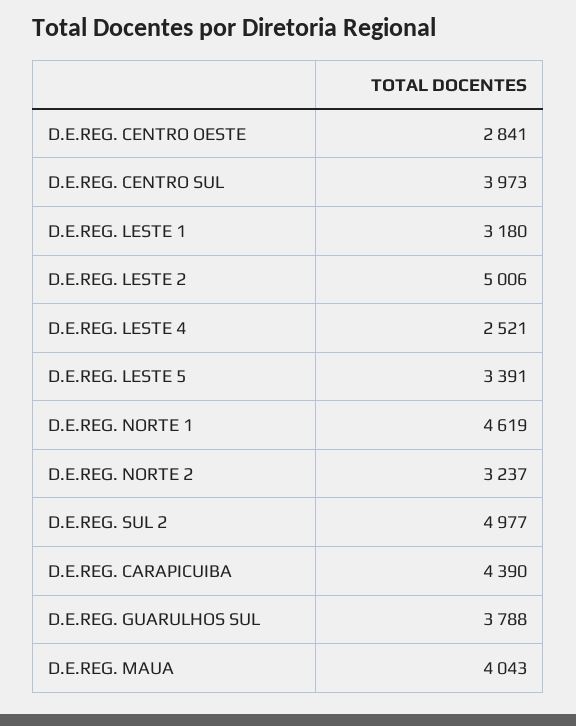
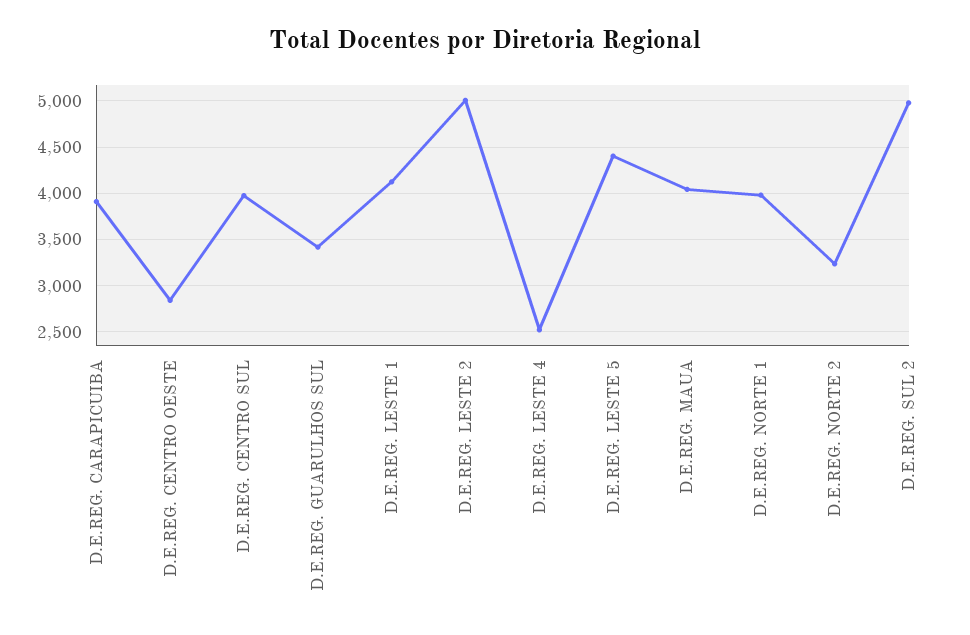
  {
    "D.E.REG. CENTRO OESTE": 2841,
    "D.E.REG. CENTRO SUL": 3973,
-   "D.E.REG. LESTE 1": 3180,
+   "D.E.REG. LESTE 1": 4100,
    "D.E.REG. LESTE 2": 5006,
    "D.E.REG. LESTE 4": 2521,
-   "D.E.REG. LESTE 5": 3391,
+   "D.E.REG. LESTE 5": 4400,
-   "D.E.REG. NORTE 1": 4619,
+   "D.E.REG. NORTE 1": 4000,
    "D.E.REG. NORTE 2": 3237,
    "D.E.REG. SUL 2": 4977,
-   "D.E.REG. CARAPICUIBA": 4390,
+   "D.E.REG. CARAPICUIBA": 3900,
-   "D.E.REG. GUARULHOS SUL": 3788,
+   "D.E.REG. GUARULHOS SUL": 3400,
    "D.E.REG. MAUA": 4043
  }

